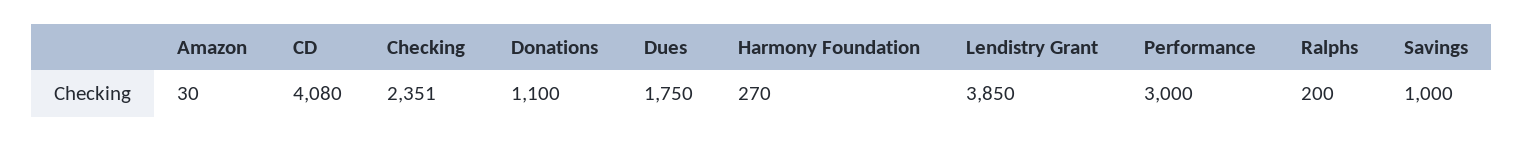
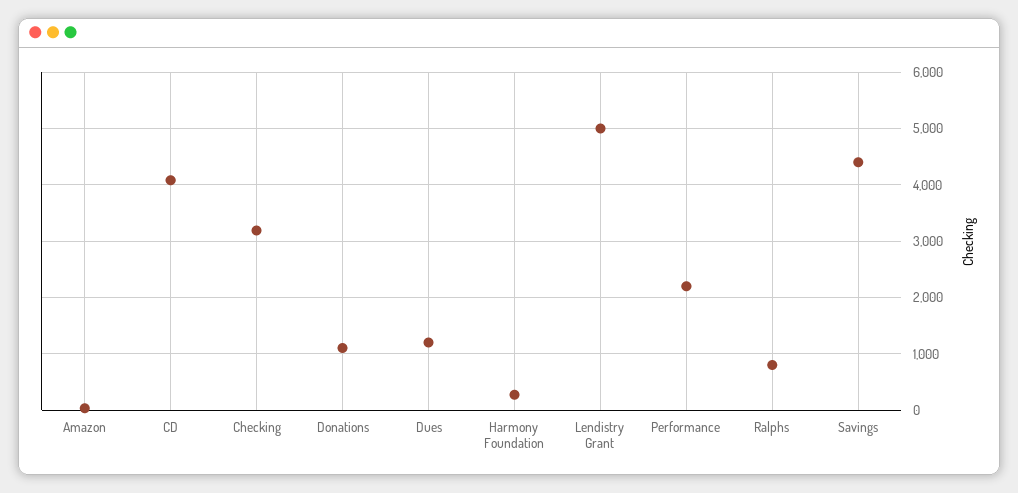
  {
    "Amazon": 30,
    "CD": 4080,
-   "Checking": 2351,
+   "Checking": 3200,
    "Donations": 1100,
-   "Dues": 1750,
+   "Dues": 1200,
    "Harmony Foundation": 270,
-   "Lendistry Grant": 3850,
+   "Lendistry Grant": 5000,
-   "Performance": 3000,
+   "Performance": 2200,
-   "Ralphs": 200,
+   "Ralphs": 800,
-   "Savings": 1000
+   "Savings": 4400
  }

